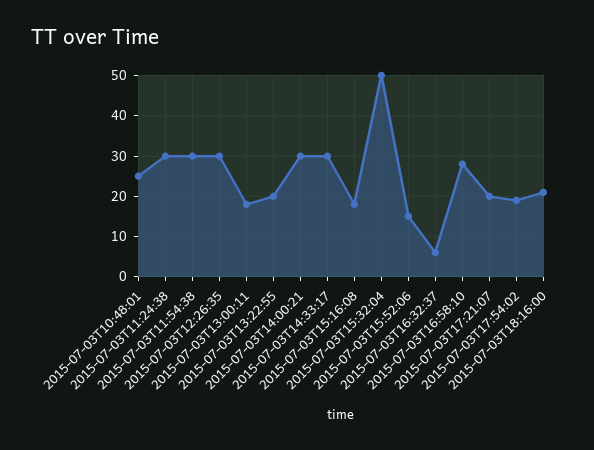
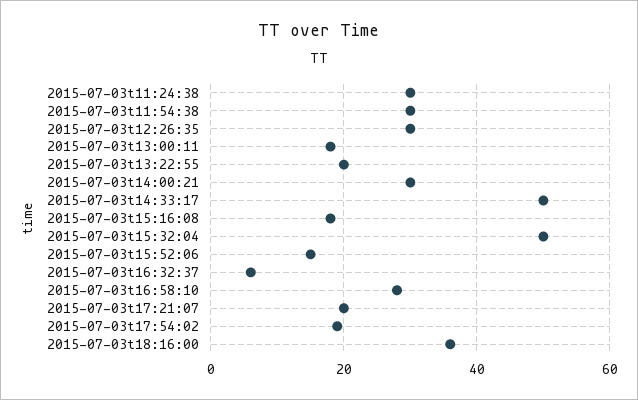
  {
-   "2015-07-03T10:48:01": 25,
    "2015-07-03T11:24:38": 30,
    "2015-07-03T11:54:38": 30,
    "2015-07-03T12:26:35": 30,
    "2015-07-03T13:00:11": 20,
    "2015-07-03T13:22:55": 20,
    "2015-07-03T14:00:21": 30,
-   "2015-07-03T14:33:17": 30,
+   "2015-07-03T14:33:17": 50,
    "2015-07-03T15:16:08": 20,
    "2015-07-03T15:32:04": 50,
    "2015-07-03T15:52:06": 15,
    "2015-07-03T16:32:37": 5,
    "2015-07-03T16:58:10": 30,
    "2015-07-03T17:21:07": 20,
    "2015-07-03T17:54:02": 20,
-   "2015-07-03T18:16:00": 20
+   "2015-07-03T18:16:00": 35
  }

